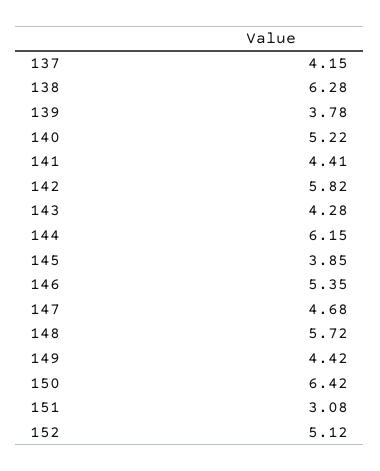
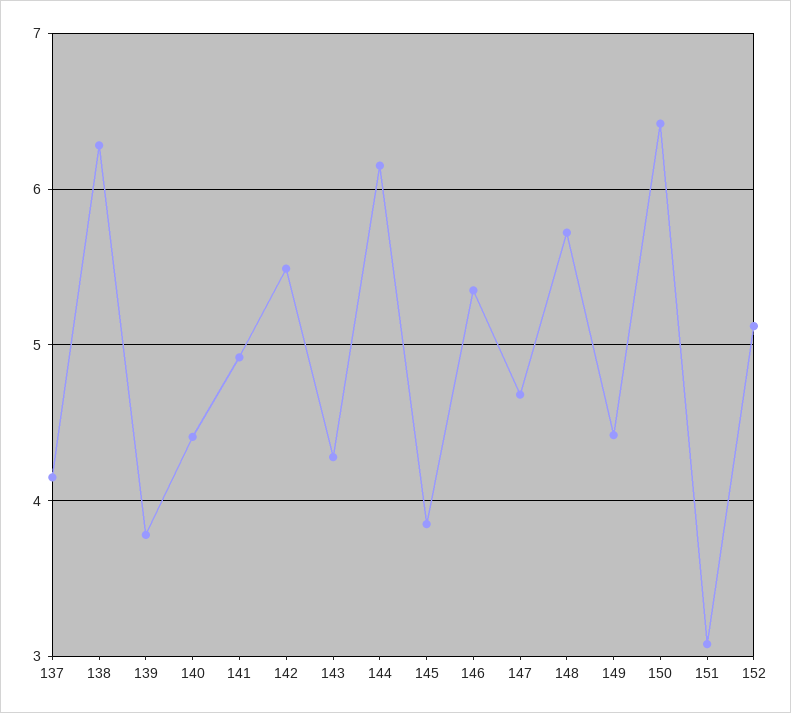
  {
    "137": 4.15,
    "138": 6.28,
    "139": 3.78,
-   "140": 5.22,
+   "140": 4.4,
-   "141": 4.41,
+   "141": 4.9,
-   "142": 5.82,
+   "142": 5.5,
    "143": 4.28,
    "144": 6.15,
    "145": 3.85,
    "146": 5.35,
    "147": 4.68,
    "148": 5.72,
    "149": 4.42,
    "150": 6.42,
    "151": 3.08,
    "152": 5.12
  }

